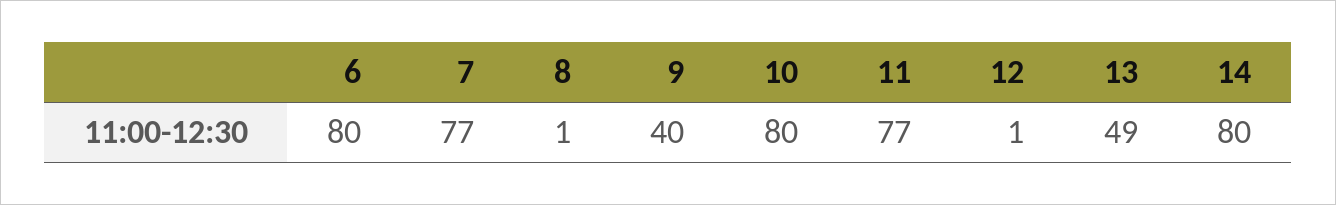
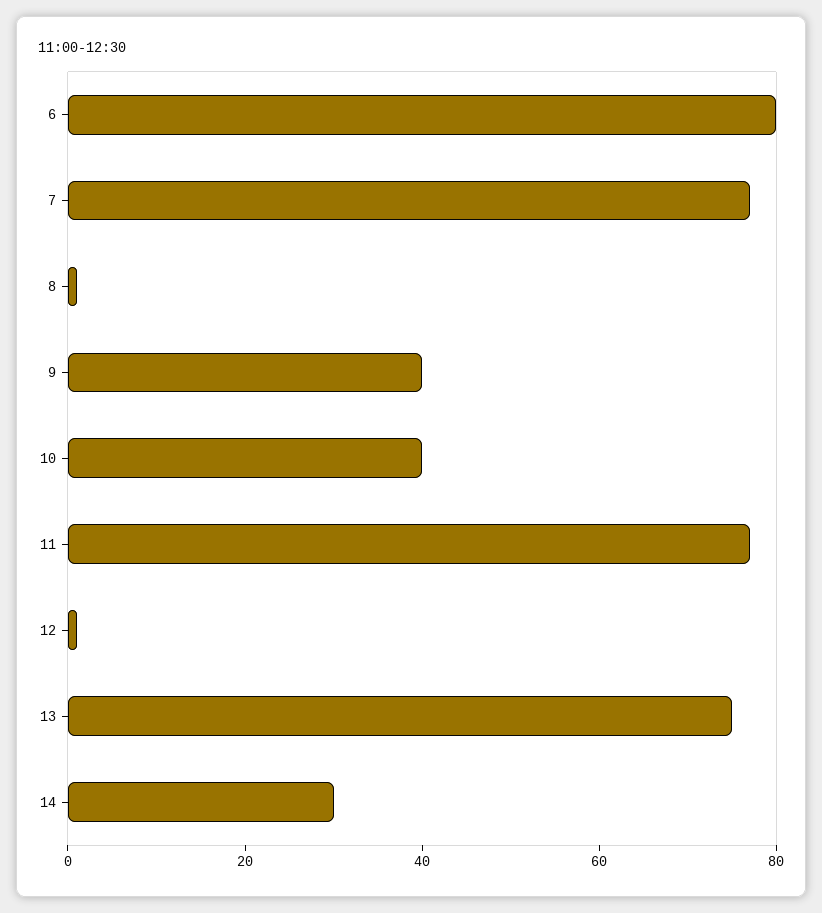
  {
    "6": 80,
    "7": 77,
    "8": 1,
    "9": 40,
-   "10": 80,
+   "10": 40,
    "11": 77,
    "12": 1,
-   "13": 49,
+   "13": 75,
-   "14": 80
+   "14": 30
  }

